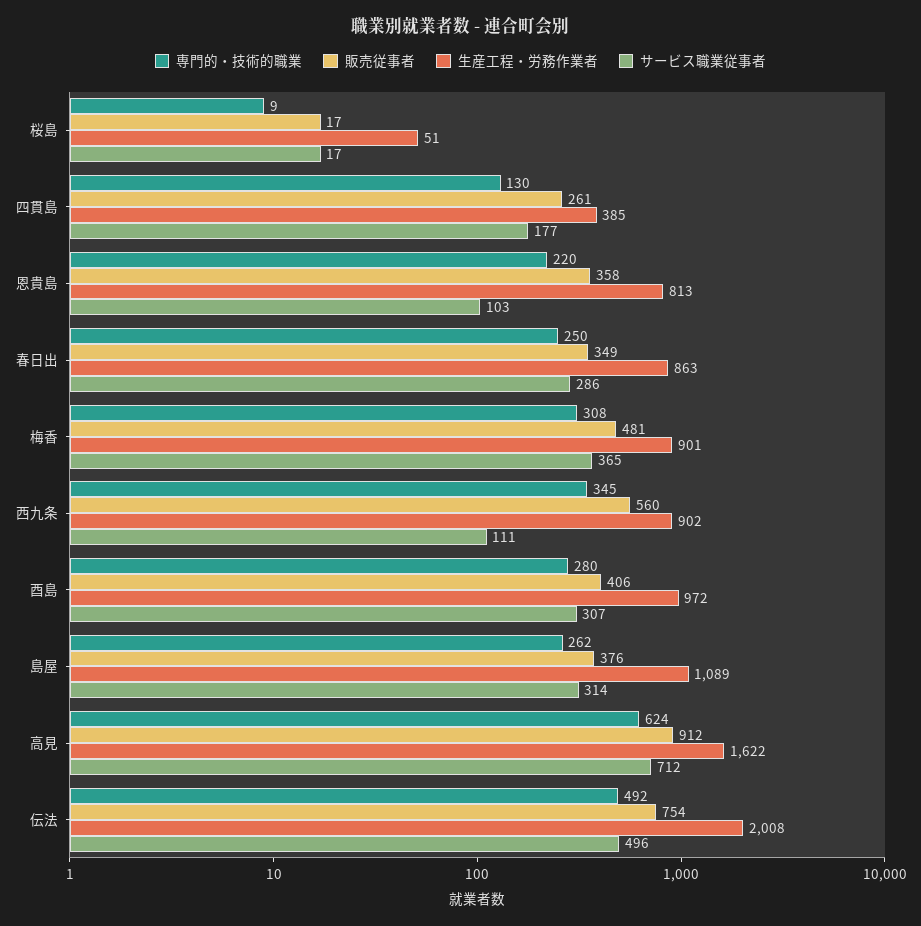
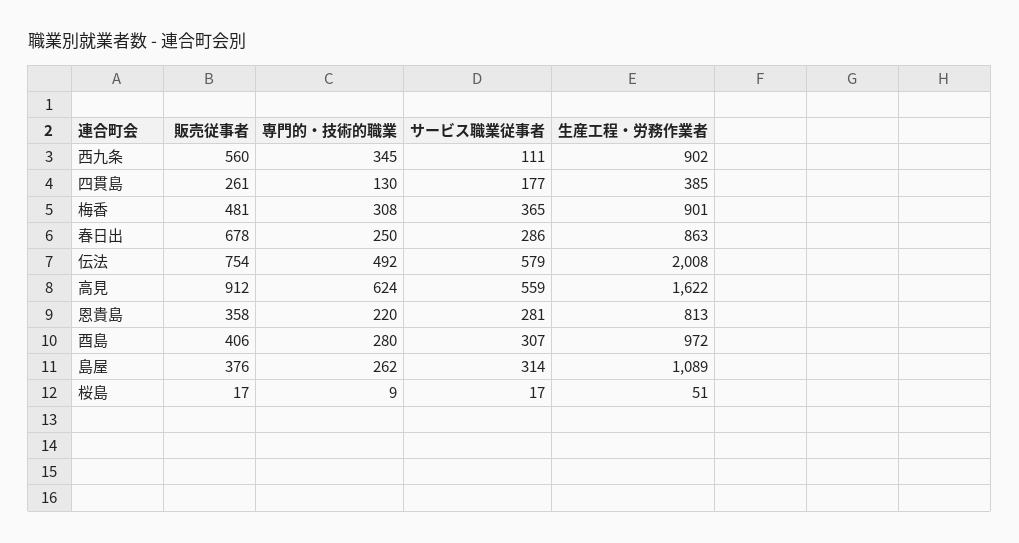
  {
    "専門的・技術的職業": {
      "桜島": 9,
      "四貫島": 130,
      "恩貴島": 220,
      "春日出": 250,
      "梅香": 308,
      "西九条": 345,
      "酉島": 280,
      "島屋": 262,
      "高見": 624,
      "伝法": 492
    },
    "販売従事者": {
      "桜島": 17,
      "四貫島": 261,
      "恩貴島": 358,
-     "春日出": 349,
+     "春日出": 678,
      "梅香": 481,
      "西九条": 560,
      "酉島": 406,
      "島屋": 376,
      "高見": 912,
      "伝法": 754
    },
    "生産工程・労務作業者": {
      "桜島": 51,
      "四貫島": 385,
      "恩貴島": 813,
      "春日出": 863,
      "梅香": 901,
      "西九条": 902,
      "酉島": 972,
      "島屋": 1089,
      "高見": 1622,
      "伝法": 2008
    },
    "サービス職業従事者": {
      "桜島": 17,
      "四貫島": 177,
-     "恩貴島": 103,
+     "恩貴島": 281,
      "春日出": 286,
      "梅香": 365,
      "西九条": 111,
      "酉島": 307,
      "島屋": 314,
-     "高見": 712,
+     "高見": 559,
-     "伝法": 496
+     "伝法": 579
    }
  }

